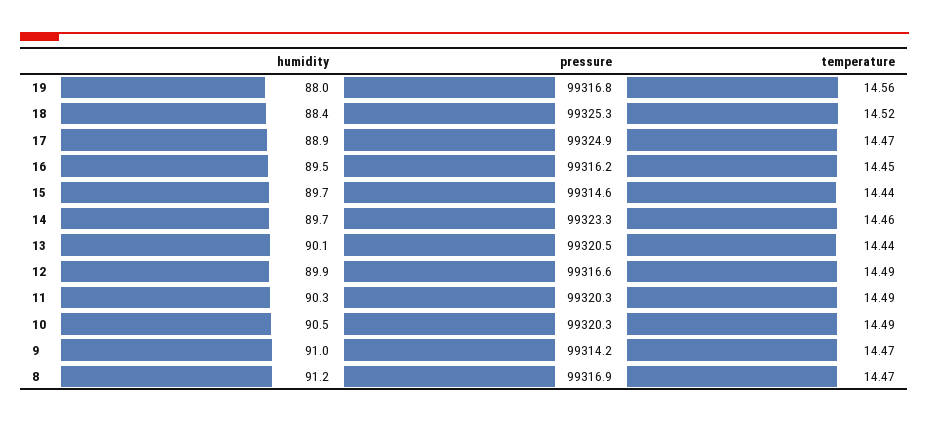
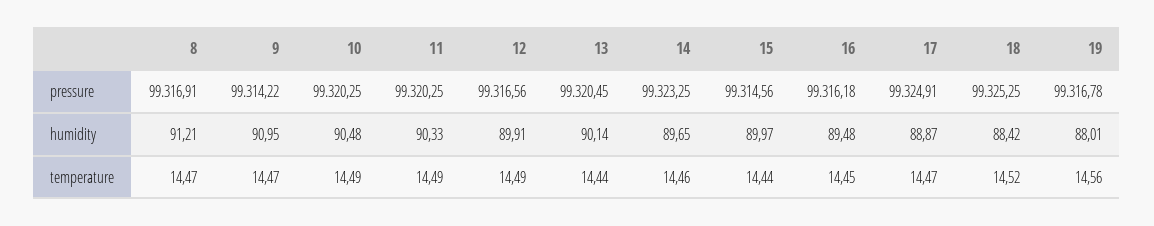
  {
    "humidity": {
      "19": 88.01,
      "18": 88.42,
      "17": 88.87,
      "16": 89.48,
-     "15": 89.7,
+     "15": 89.97,
      "14": 89.65,
      "13": 90.14,
      "12": 89.91,
      "11": 90.33,
      "10": 90.48,
      "9": 90.95,
      "8": 91.21
    },
    "pressure": {
      "19": 99316.78,
      "18": 99325.25,
      "17": 99324.91,
      "16": 99316.18,
      "15": 99314.56,
      "14": 99323.25,
      "13": 99320.45,
      "12": 99316.56,
      "11": 99320.25,
      "10": 99320.25,
      "9": 99314.22,
      "8": 99316.91
    },
    "temperature": {
      "19": 14.56,
      "18": 14.52,
      "17": 14.47,
      "16": 14.45,
      "15": 14.44,
      "14": 14.46,
      "13": 14.44,
      "12": 14.49,
      "11": 14.49,
      "10": 14.49,
      "9": 14.47,
      "8": 14.47
    }
  }

